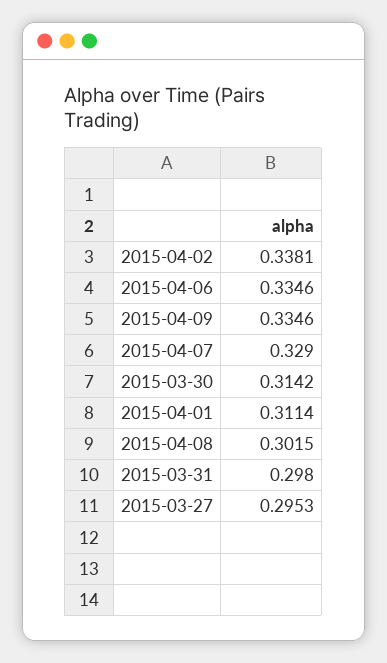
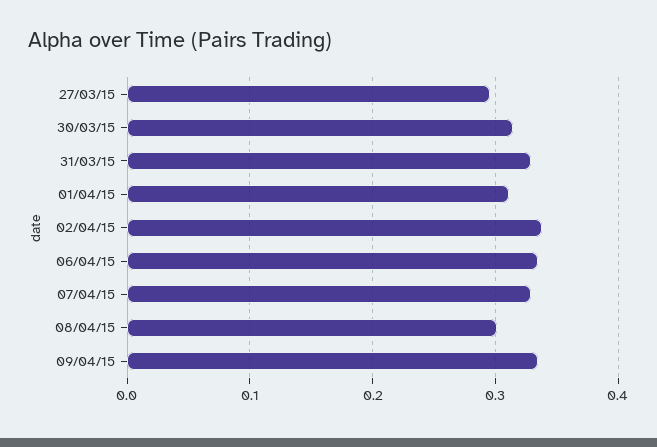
  {
    "2015-04-02": 0.3381,
    "2015-04-06": 0.3346,
    "2015-04-09": 0.3346,
    "2015-04-07": 0.329,
    "2015-03-30": 0.3142,
    "2015-04-01": 0.3114,
    "2015-04-08": 0.3015,
-   "2015-03-31": 0.298,
+   "2015-03-31": 0.33,
    "2015-03-27": 0.2953
  }

